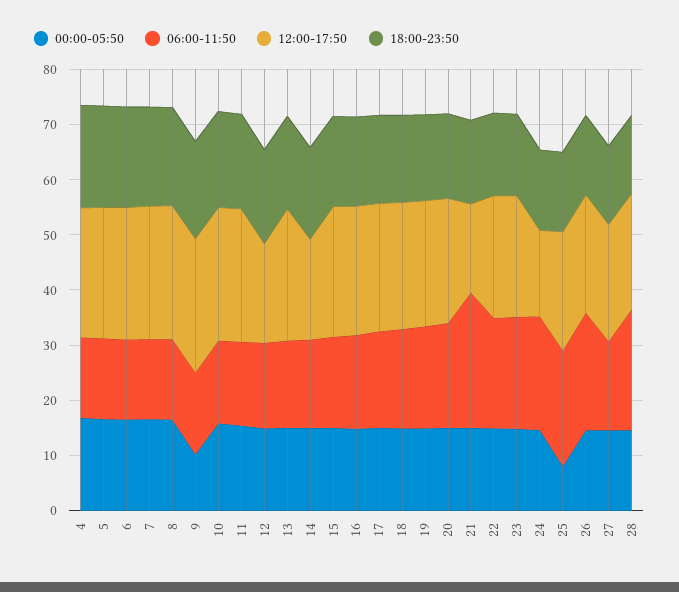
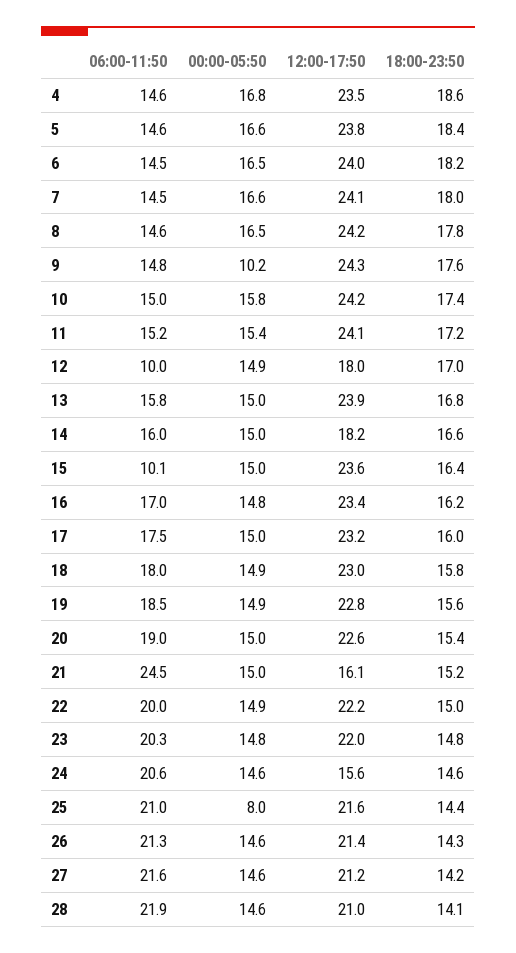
  {
    "00:00-05:50": {
      "4": 16.8,
      "5": 16.6,
      "6": 16.5,
      "7": 16.6,
      "8": 16.5,
      "9": 10.2,
      "10": 15.8,
      "11": 15.4,
      "12": 14.9,
      "13": 15,
      "14": 15,
      "15": 15,
      "16": 14.8,
      "17": 15,
      "18": 14.9,
      "19": 14.9,
      "20": 15,
      "21": 15,
      "22": 14.9,
      "23": 14.8,
      "24": 14.6,
      "25": 8,
      "26": 14.6,
      "27": 14.6,
      "28": 14.6
    },
    "06:00-11:50": {
      "4": 14.6,
      "5": 14.6,
      "6": 14.5,
      "7": 14.5,
      "8": 14.6,
      "9": 14.8,
      "10": 15,
      "11": 15.2,
-     "12": 16,
+     "12": 10,
      "13": 15.8,
      "14": 16,
-     "15": 16,
+     "15": 10.1,
      "16": 17,
      "17": 17.5,
      "18": 18,
      "19": 18.5,
      "20": 19,
      "21": 24.5,
      "22": 20,
      "23": 20.3,
      "24": 20.6,
      "25": 21,
      "26": 21.3,
-     "27": 16,
+     "27": 21.6,
      "28": 21.9
    },
    "12:00-17:50": {
      "4": 23.5,
      "5": 23.8,
      "6": 24,
      "7": 24.1,
      "8": 24.2,
      "9": 24.3,
      "10": 24.2,
      "11": 24.1,
      "12": 18,
      "13": 23.9,
      "14": 18.2,
      "15": 23.6,
      "16": 23.4,
      "17": 23.2,
      "18": 23,
      "19": 22.8,
      "20": 22.6,
      "21": 16.1,
      "22": 22.2,
      "23": 22,
      "24": 15.6,
      "25": 21.6,
      "26": 21.4,
      "27": 21.2,
      "28": 21
    },
    "18:00-23:50": {
      "4": 18.6,
      "5": 18.4,
      "6": 18.2,
      "7": 18,
      "8": 17.8,
      "9": 17.6,
      "10": 17.4,
      "11": 17.2,
      "12": 17,
      "13": 16.8,
      "14": 16.6,
      "15": 16.4,
      "16": 16.2,
      "17": 16,
      "18": 15.8,
      "19": 15.6,
      "20": 15.4,
      "21": 15.2,
      "22": 15,
      "23": 14.8,
      "24": 14.6,
      "25": 14.4,
      "26": 14.3,
      "27": 14.2,
      "28": 14.1
    }
  }

